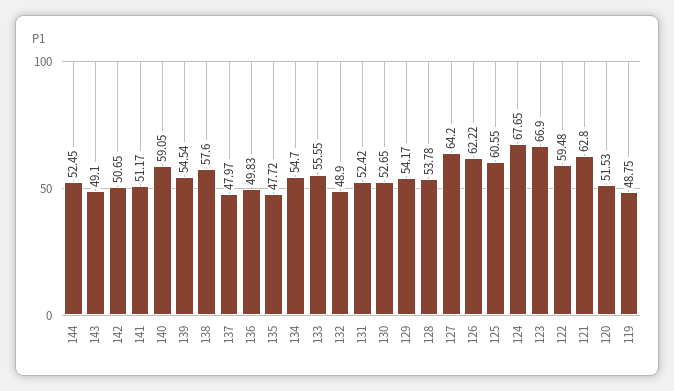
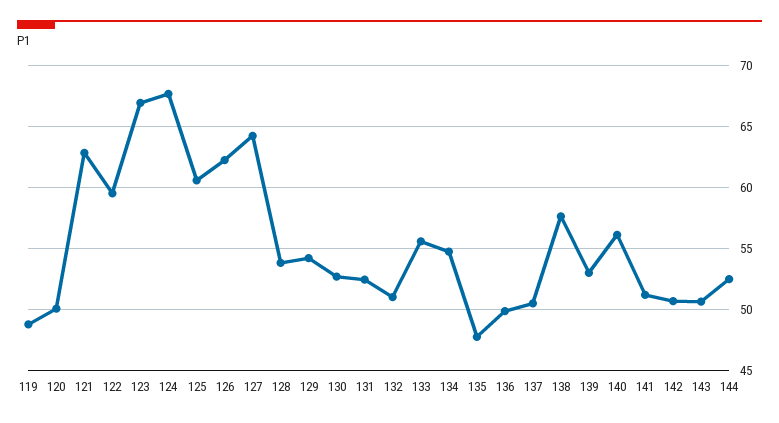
  {
    "144": 52.45,
-   "143": 49.1,
+   "143": 50.5,
    "142": 50.65,
    "141": 51.17,
-   "140": 59.05,
+   "140": 56,
-   "139": 54.54,
+   "139": 53,
    "138": 57.6,
-   "137": 47.97,
+   "137": 50.5,
    "136": 49.83,
    "135": 47.72,
    "134": 54.7,
    "133": 55.55,
-   "132": 48.9,
+   "132": 51,
    "131": 52.42,
    "130": 52.65,
    "129": 54.17,
    "128": 53.78,
    "127": 64.2,
    "126": 62.22,
    "125": 60.55,
    "124": 67.65,
    "123": 66.9,
    "122": 59.48,
    "121": 62.8,
-   "120": 51.53,
+   "120": 50,
    "119": 48.75
  }

